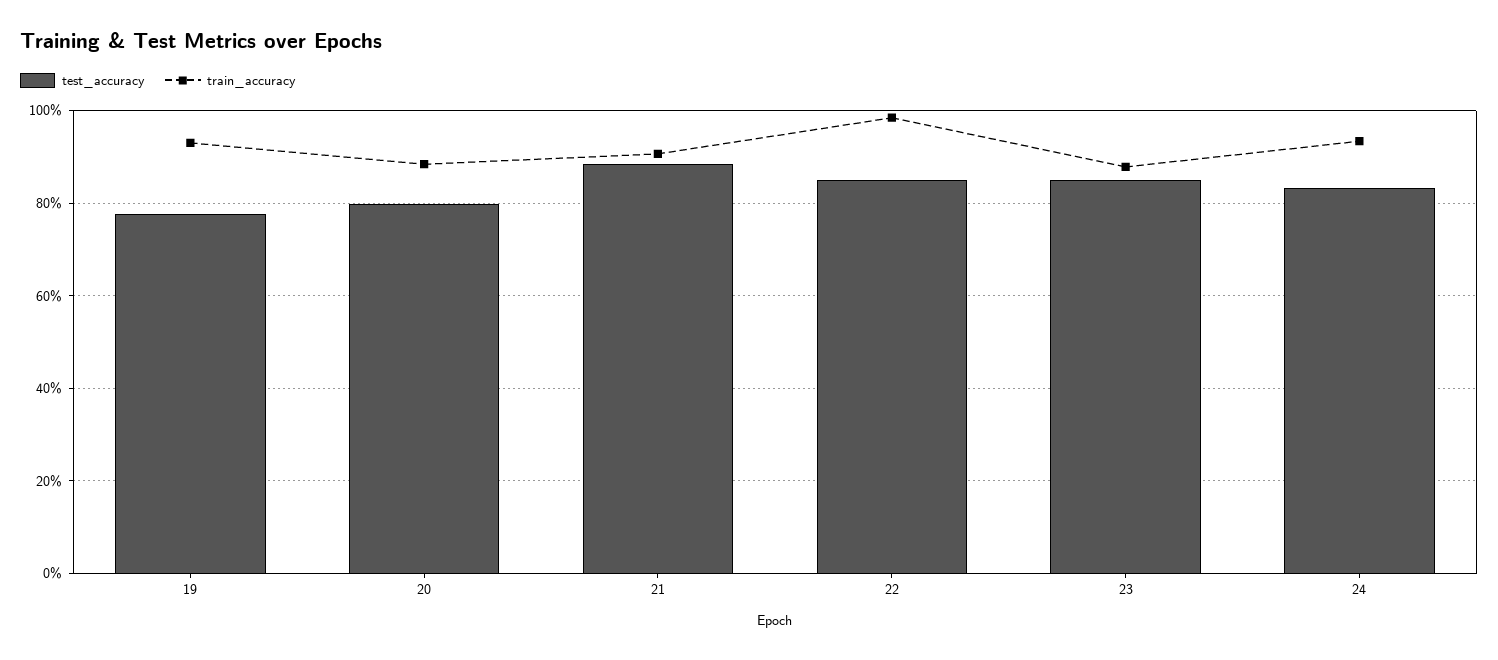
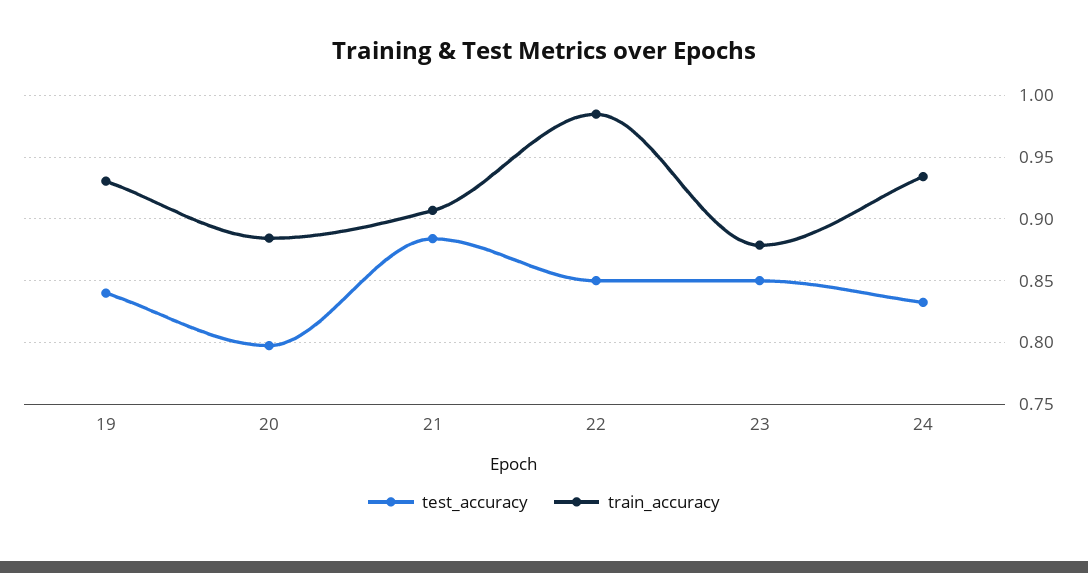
  {
    "test_accuracy": {
-     "19": 0.78,
+     "19": 0.84,
      "20": 0.8,
      "21": 0.885,
      "22": 0.85,
      "23": 0.85,
      "24": 0.835
    },
    "train_accuracy": {
      "19": 0.93,
      "20": 0.885,
      "21": 0.905,
      "22": 0.985,
      "23": 0.88,
      "24": 0.935
    }
  }

